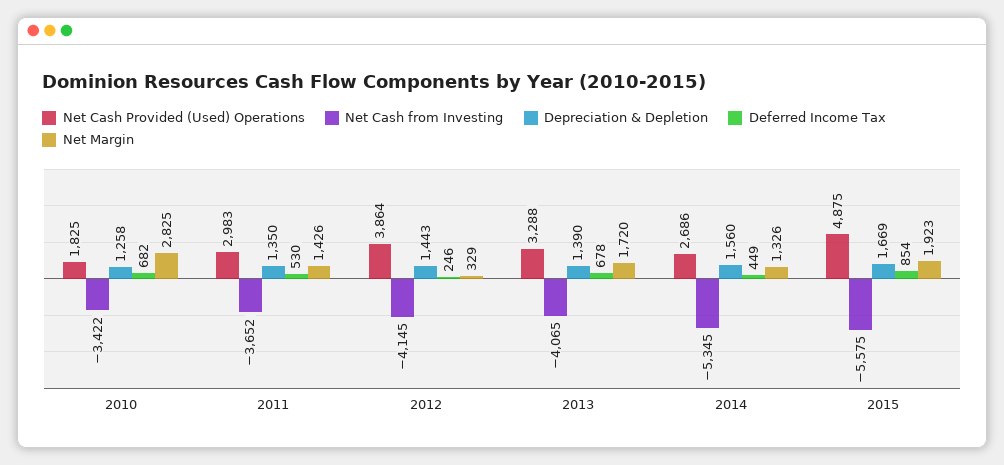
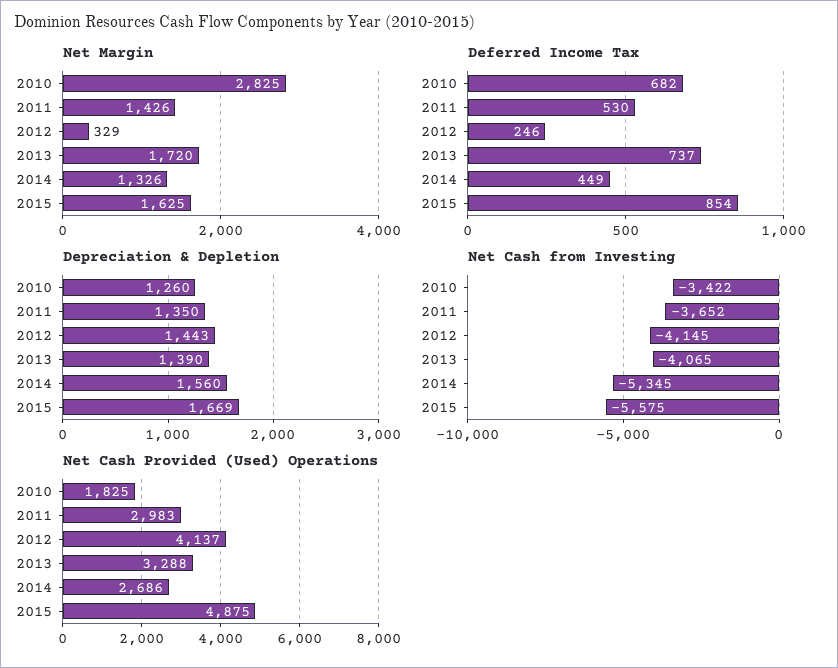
  {
    "Net Cash Provided (Used) Operations": {
      "2010": 1825,
      "2011": 2983,
-     "2012": 3864,
+     "2012": 4137,
      "2013": 3288,
      "2014": 2686,
      "2015": 4875
    },
    "Net Cash from Investing": {
      "2010": -3422,
      "2011": -3652,
      "2012": -4145,
      "2013": -4065,
      "2014": -5345,
      "2015": -5575
    },
    "Depreciation & Depletion": {
-     "2010": 1258,
+     "2010": 1260,
      "2011": 1350,
      "2012": 1443,
      "2013": 1390,
      "2014": 1560,
      "2015": 1669
    },
    "Deferred Income Tax": {
      "2010": 682,
      "2011": 530,
      "2012": 246,
-     "2013": 678,
+     "2013": 737,
      "2014": 449,
      "2015": 854
    },
    "Net Margin": {
      "2010": 2825,
      "2011": 1426,
      "2012": 329,
      "2013": 1720,
      "2014": 1326,
-     "2015": 1923
+     "2015": 1625
    }
  }

